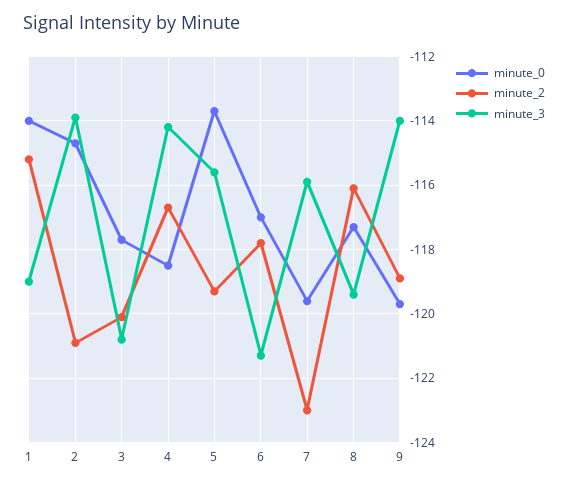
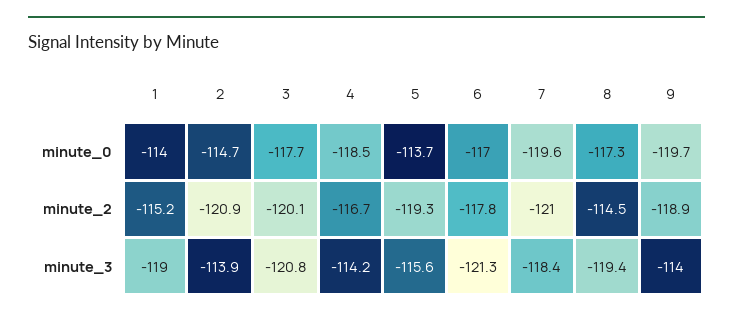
  {
    "minute_0": {
      "1": -114,
      "2": -114.7,
      "3": -117.7,
      "4": -118.5,
      "5": -113.7,
      "6": -117,
      "7": -119.6,
      "8": -117.3,
      "9": -119.7
    },
    "minute_2": {
      "1": -115.2,
      "2": -120.9,
      "3": -120.1,
      "4": -116.7,
      "5": -119.3,
      "6": -117.8,
-     "7": -123,
+     "7": -121,
-     "8": -116,
+     "8": -114.5,
      "9": -118.9
    },
    "minute_3": {
      "1": -119,
      "2": -113.9,
      "3": -120.8,
      "4": -114.2,
      "5": -115.6,
      "6": -121.3,
-     "7": -116,
+     "7": -118.4,
      "8": -119.4,
      "9": -114
    }
  }

